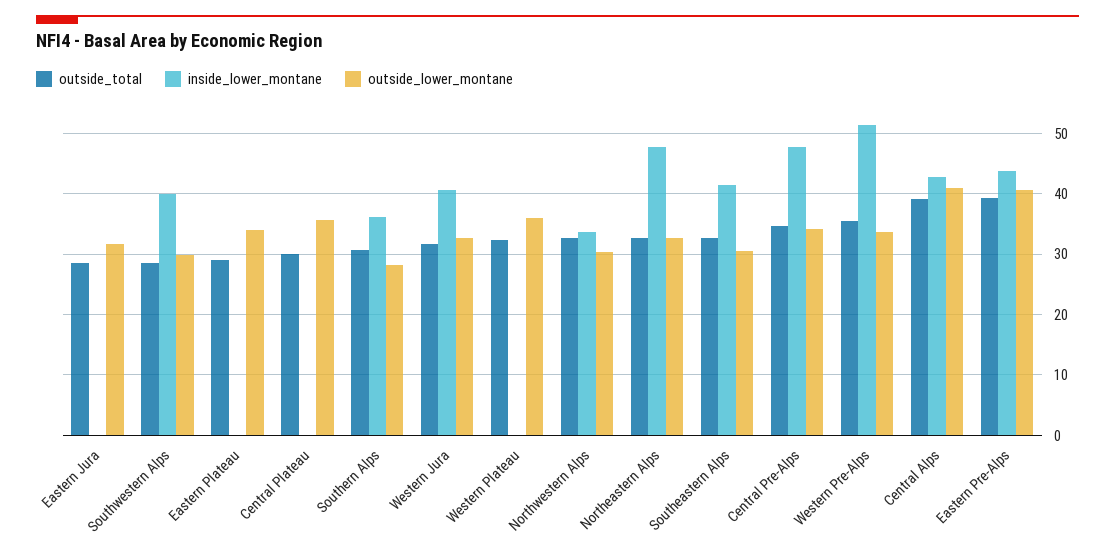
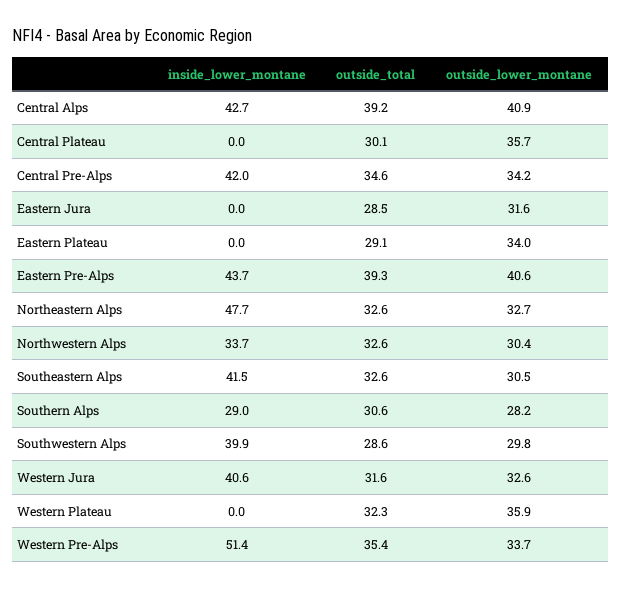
  {
    "outside_total": {
      "Eastern Jura": 28.5,
      "Southwestern Alps": 28.6,
      "Eastern Plateau": 29.1,
      "Central Plateau": 30.1,
      "Southern Alps": 30.6,
      "Western Jura": 31.6,
      "Western Plateau": 32.3,
      "Northwestern Alps": 32.6,
      "Northeastern Alps": 32.6,
      "Southeastern Alps": 32.6,
      "Central Pre-Alps": 34.6,
      "Western Pre-Alps": 35.4,
      "Central Alps": 39.2,
      "Eastern Pre-Alps": 39.3
    },
    "inside_lower_montane": {
      "Eastern Jura": 0,
      "Southwestern Alps": 39.9,
      "Eastern Plateau": 0,
      "Central Plateau": 0,
-     "Southern Alps": 36,
+     "Southern Alps": 29,
      "Western Jura": 40.6,
      "Western Plateau": 0,
      "Northwestern Alps": 33.7,
      "Northeastern Alps": 47.7,
      "Southeastern Alps": 41.5,
-     "Central Pre-Alps": 48,
+     "Central Pre-Alps": 42,
      "Western Pre-Alps": 51.4,
      "Central Alps": 42.7,
      "Eastern Pre-Alps": 43.7
    },
    "outside_lower_montane": {
      "Eastern Jura": 31.6,
      "Southwestern Alps": 29.8,
      "Eastern Plateau": 34,
      "Central Plateau": 35.7,
      "Southern Alps": 28.2,
      "Western Jura": 32.6,
      "Western Plateau": 35.9,
      "Northwestern Alps": 30.4,
      "Northeastern Alps": 32.7,
      "Southeastern Alps": 30.5,
      "Central Pre-Alps": 34.2,
      "Western Pre-Alps": 33.7,
      "Central Alps": 40.9,
      "Eastern Pre-Alps": 40.6
    }
  }

